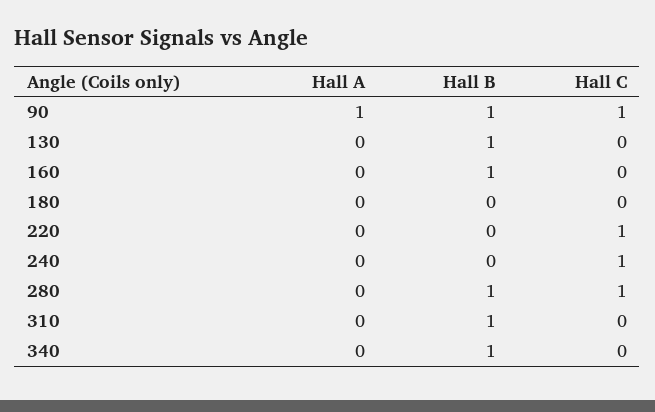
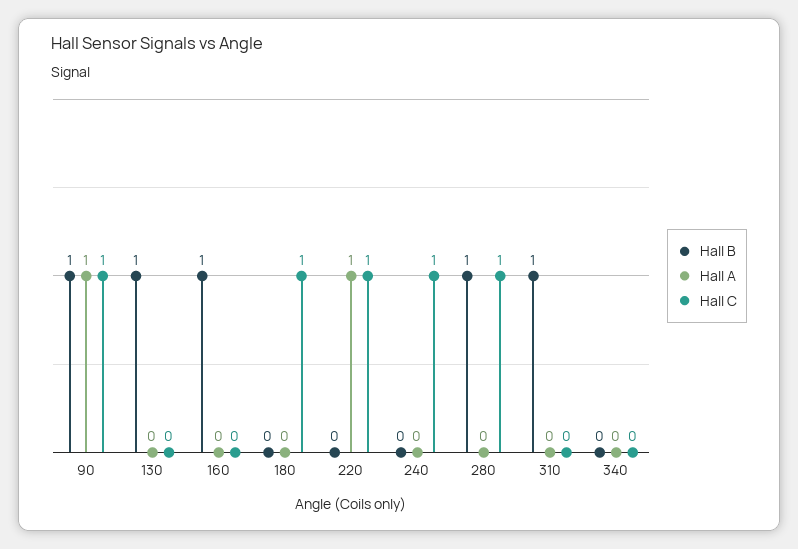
  {
    "Hall A": {
      "90": 1,
      "130": 0,
      "160": 0,
      "180": 0,
-     "220": 0,
+     "220": 1,
      "240": 0,
      "280": 0,
      "310": 0,
      "340": 0
    },
    "Hall B": {
      "90": 1,
      "130": 1,
      "160": 1,
      "180": 0,
      "220": 0,
      "240": 0,
      "280": 1,
      "310": 1,
-     "340": 1
+     "340": 0
    },
    "Hall C": {
      "90": 1,
      "130": 0,
      "160": 0,
-     "180": 0,
+     "180": 1,
      "220": 1,
      "240": 1,
      "280": 1,
      "310": 0,
      "340": 0
    }
  }

